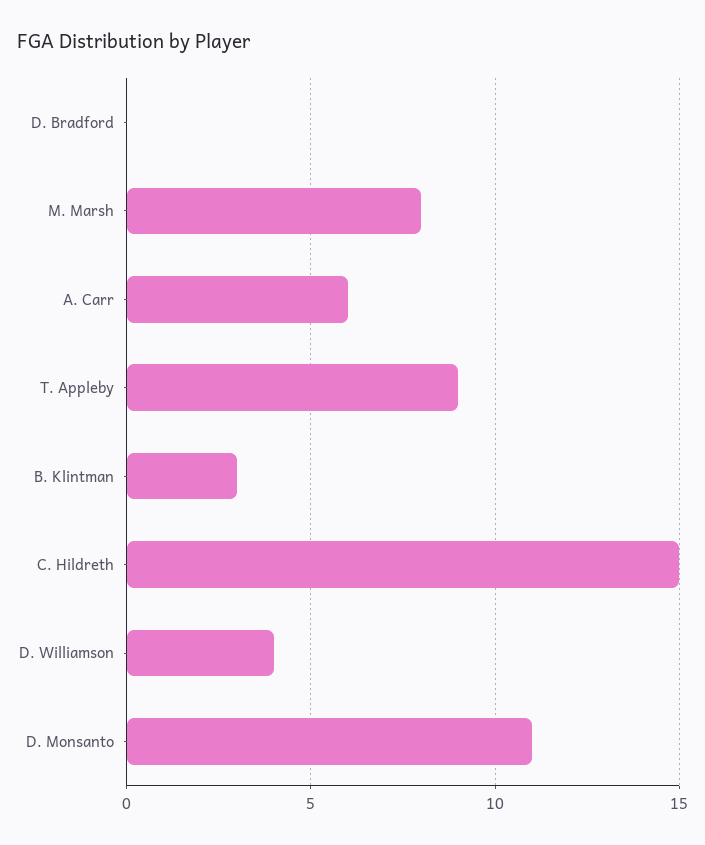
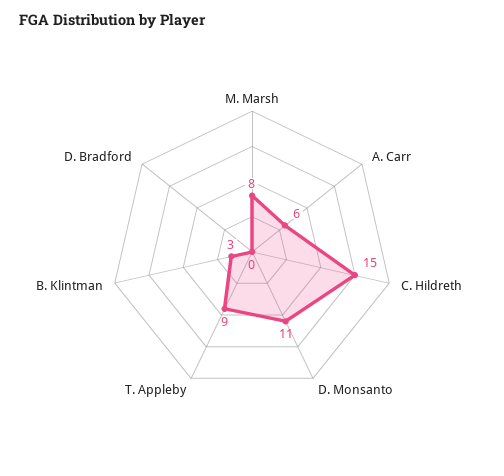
  {
    "D. Bradford": 0,
    "M. Marsh": 8,
    "A. Carr": 6,
    "T. Appleby": 9,
    "B. Klintman": 3,
    "C. Hildreth": 15,
-   "D. Williamson": 4,
    "D. Monsanto": 11
  }

